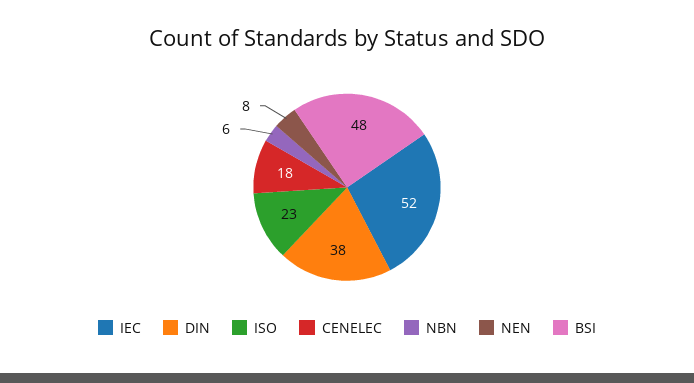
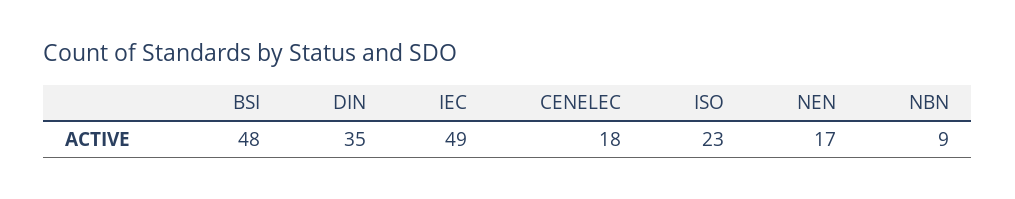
  {
-   "IEC": 52,
+   "IEC": 49,
-   "DIN": 38,
+   "DIN": 35,
    "ISO": 23,
    "CENELEC": 18,
-   "NBN": 6,
+   "NBN": 9,
-   "NEN": 8,
+   "NEN": 17,
    "BSI": 48
  }

